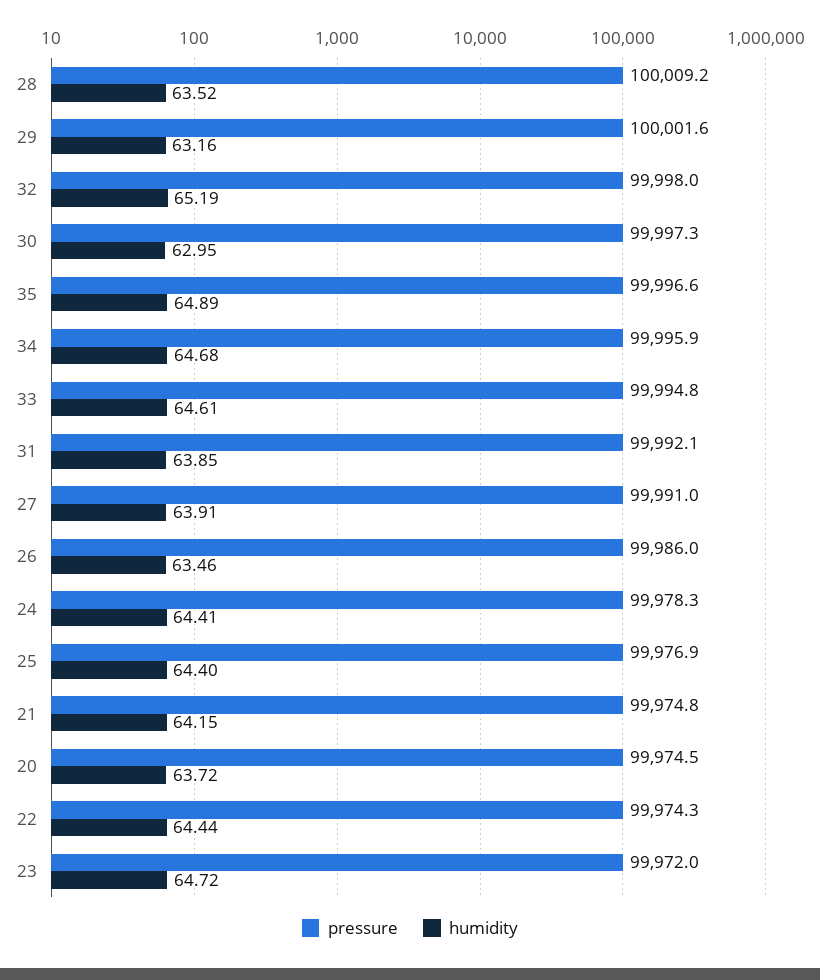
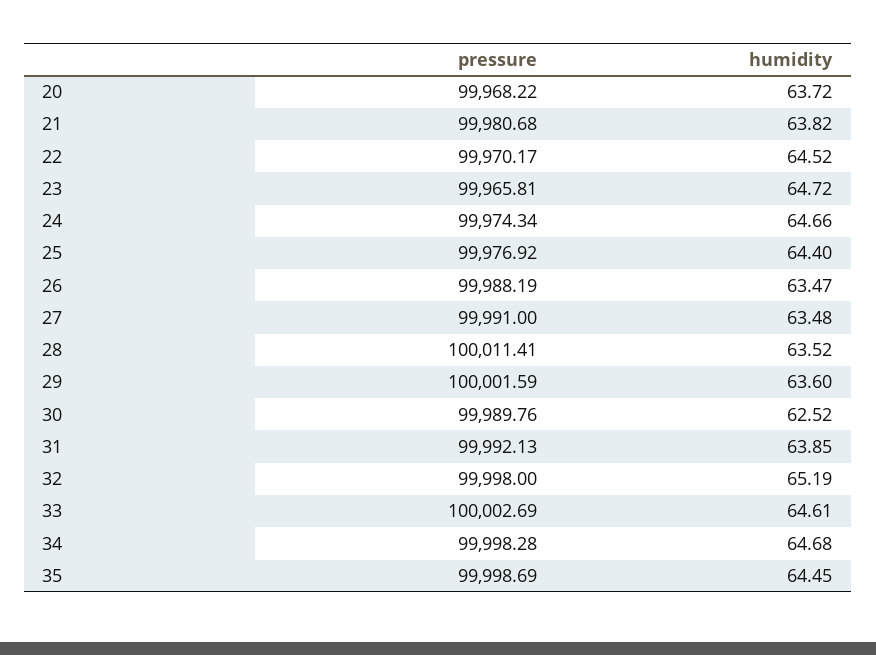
  {
    "pressure": {
-     "28": 100009.2,
+     "28": 100011.41,
      "29": 100001.59,
      "32": 99998,
-     "30": 99997.3,
+     "30": 99989.76,
-     "35": 99996.6,
+     "35": 99998.69,
-     "34": 99995.9,
+     "34": 99998.28,
-     "33": 99994.8,
+     "33": 100002.69,
      "31": 99992.13,
      "27": 99991,
-     "26": 99986,
+     "26": 99988.19,
-     "24": 99978.3,
+     "24": 99974.34,
      "25": 99976.92,
-     "21": 99974.8,
+     "21": 99980.68,
-     "20": 99974.5,
+     "20": 99968.22,
-     "22": 99974.3,
+     "22": 99970.17,
-     "23": 99972
+     "23": 99965.81
    },
    "humidity": {
      "28": 63.52,
-     "29": 63.16,
+     "29": 63.6,
      "32": 65.19,
-     "30": 62.95,
+     "30": 62.52,
-     "35": 64.89,
+     "35": 64.45,
      "34": 64.68,
      "33": 64.61,
      "31": 63.85,
-     "27": 63.91,
+     "27": 63.48,
-     "26": 63.46,
+     "26": 63.47,
-     "24": 64.41,
+     "24": 64.66,
      "25": 64.4,
-     "21": 64.15,
+     "21": 63.82,
      "20": 63.72,
-     "22": 64.44,
+     "22": 64.52,
      "23": 64.72
    }
  }

